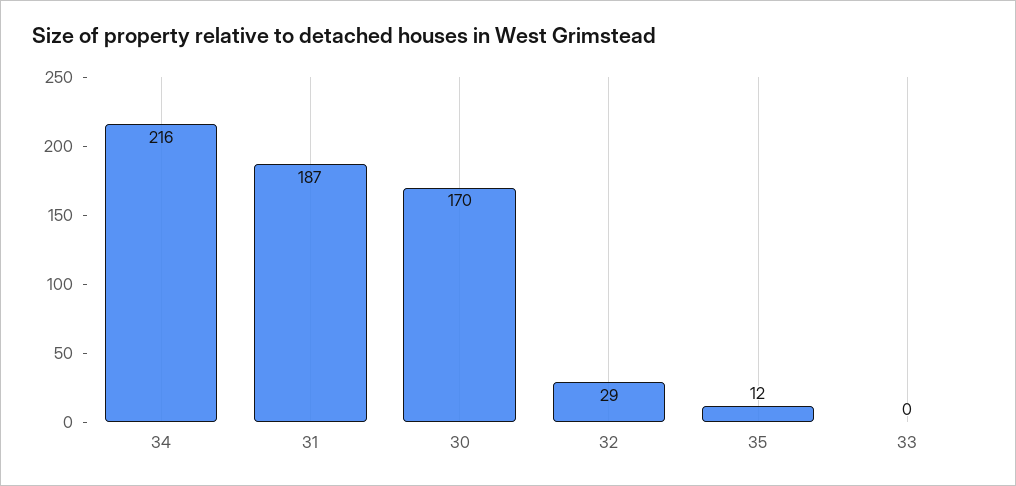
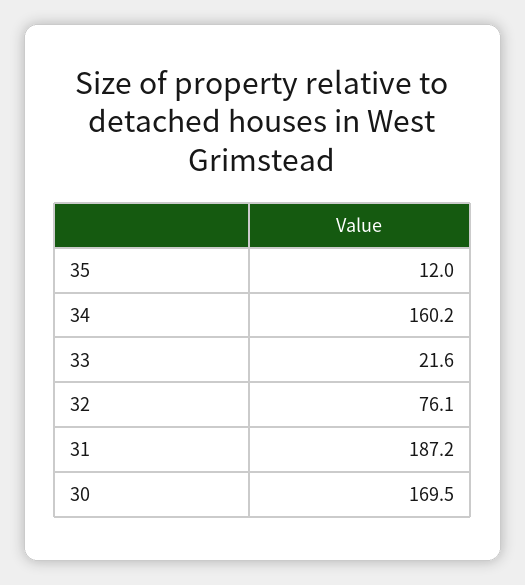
  {
-   "34": 216,
+   "34": 160.2,
    "31": 187.2,
    "30": 169.5,
-   "32": 29,
+   "32": 76.1,
    "35": 12,
-   "33": 0
+   "33": 21.6
  }

